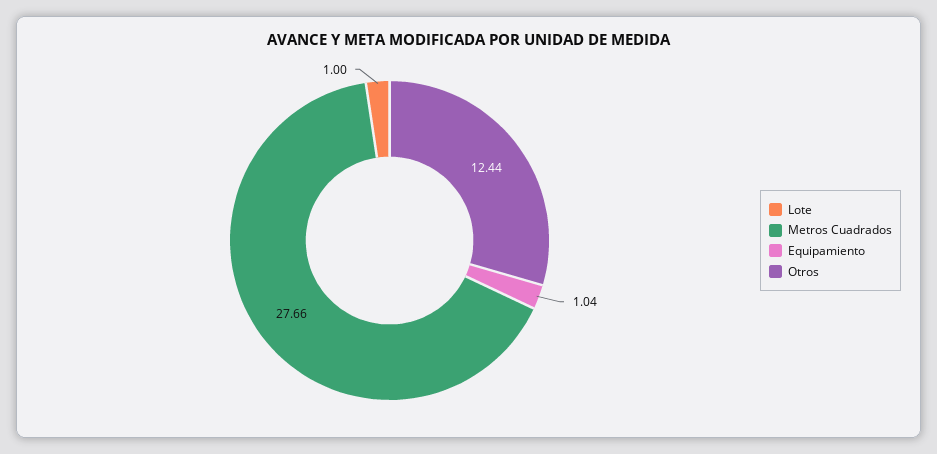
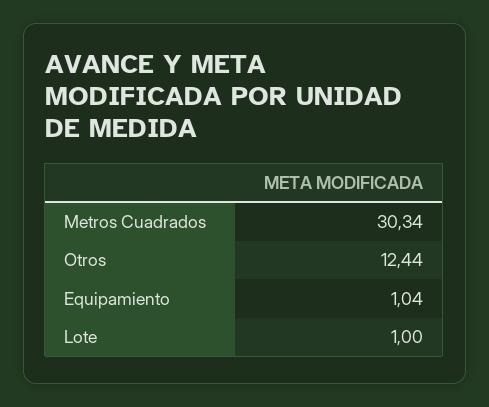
  {
    "Lote": 1,
-   "Metros Cuadrados": 27.66,
+   "Metros Cuadrados": 30.34,
    "Equipamiento": 1.04,
    "Otros": 12.44
  }

